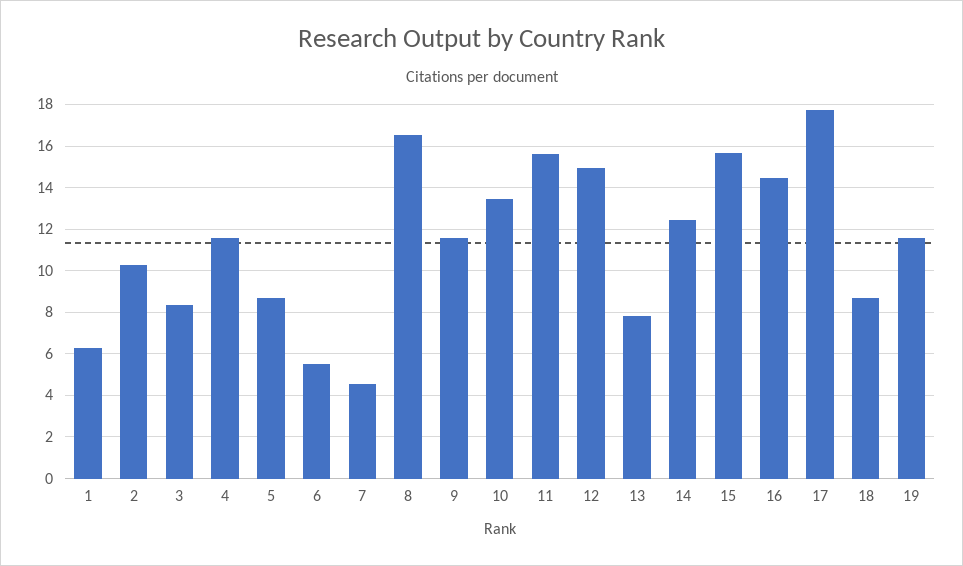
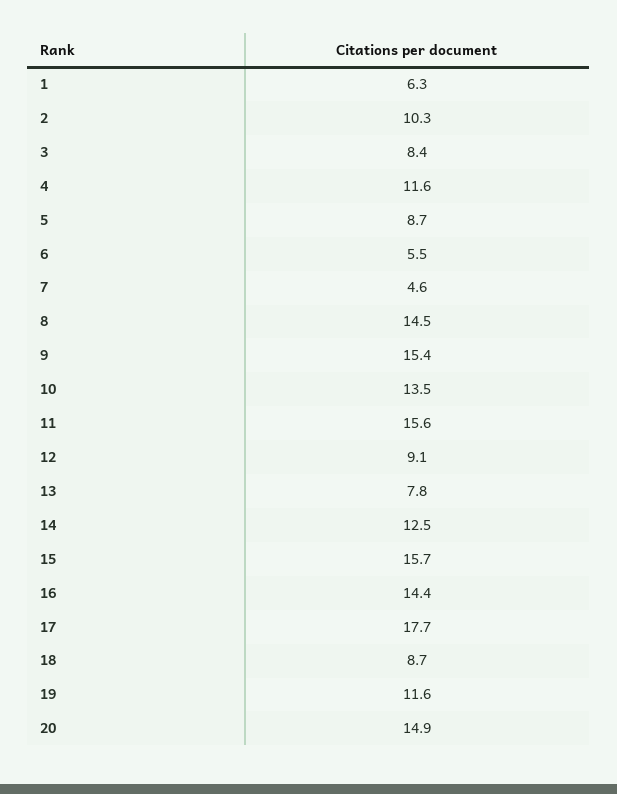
  {
    "1": 6.3,
    "2": 10.3,
    "3": 8.4,
    "4": 11.6,
    "5": 8.7,
    "6": 5.5,
    "7": 4.6,
-   "8": 16.5,
+   "8": 14.5,
-   "9": 11.5,
+   "9": 15.4,
    "10": 13.5,
    "11": 15.6,
-   "12": 15,
+   "12": 9.1,
    "13": 7.8,
    "14": 12.5,
    "15": 15.7,
    "16": 14.4,
    "17": 17.7,
    "18": 8.7,
-   "19": 11.6
+   "19": 11.6,
+   "20": 14.9
  }

